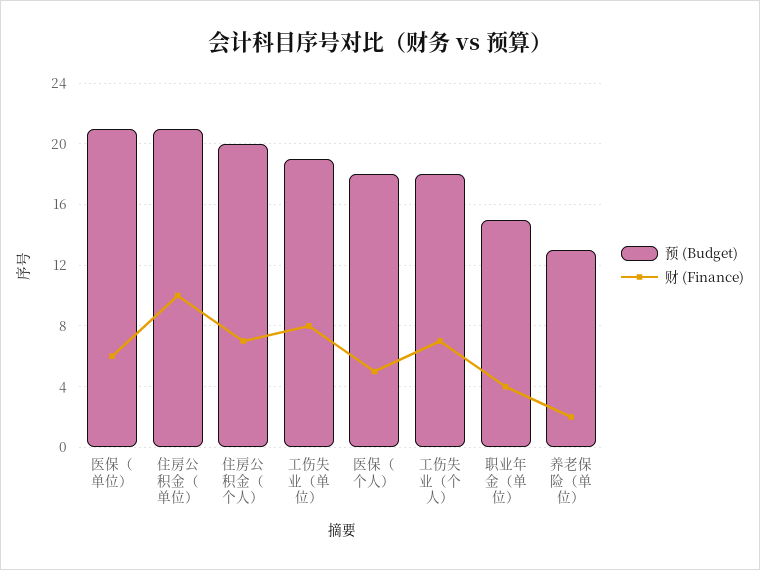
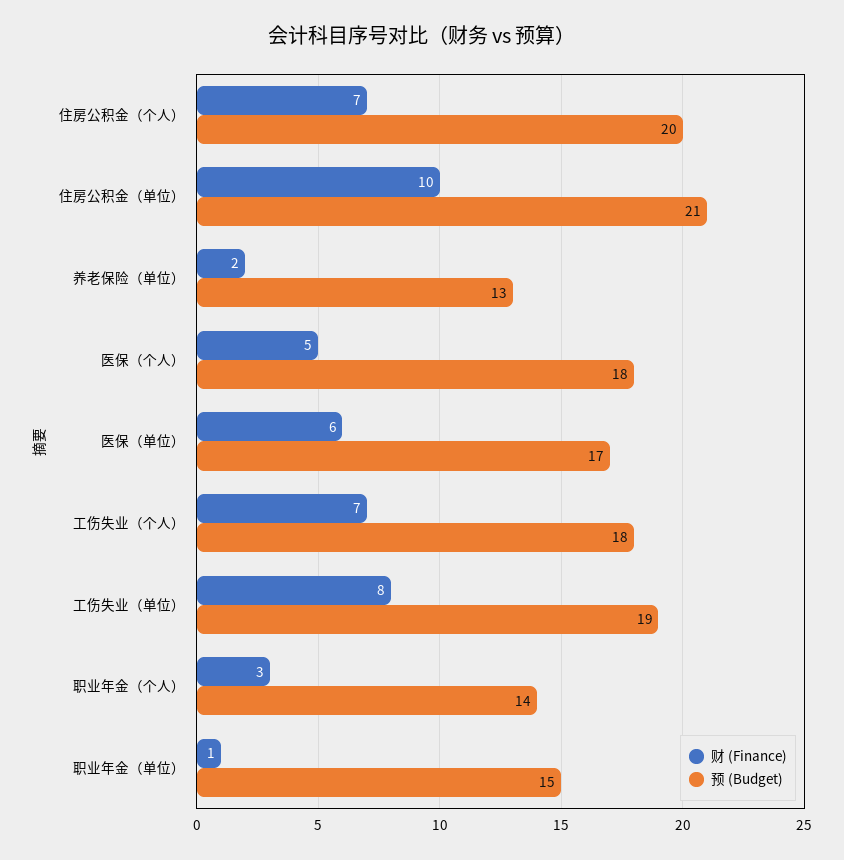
  {
    "预 (Budget)": {
-     "医保（单位）": 21,
+     "医保（单位）": 17,
      "住房公积金（单位）": 21,
      "住房公积金（个人）": 20,
      "工伤失业（单位）": 19,
      "医保（个人）": 18,
      "工伤失业（个人）": 18,
      "职业年金（单位）": 15,
-     "养老保险（单位）": 13
+     "养老保险（单位）": 13,
+     "职业年金（个人）": 14
    },
    "财 (Finance)": {
      "医保（单位）": 6,
      "住房公积金（单位）": 10,
      "住房公积金（个人）": 7,
      "工伤失业（单位）": 8,
      "医保（个人）": 5,
      "工伤失业（个人）": 7,
-     "职业年金（单位）": 4,
+     "职业年金（单位）": 1,
-     "养老保险（单位）": 2
+     "养老保险（单位）": 2,
+     "职业年金（个人）": 3
    }
  }

